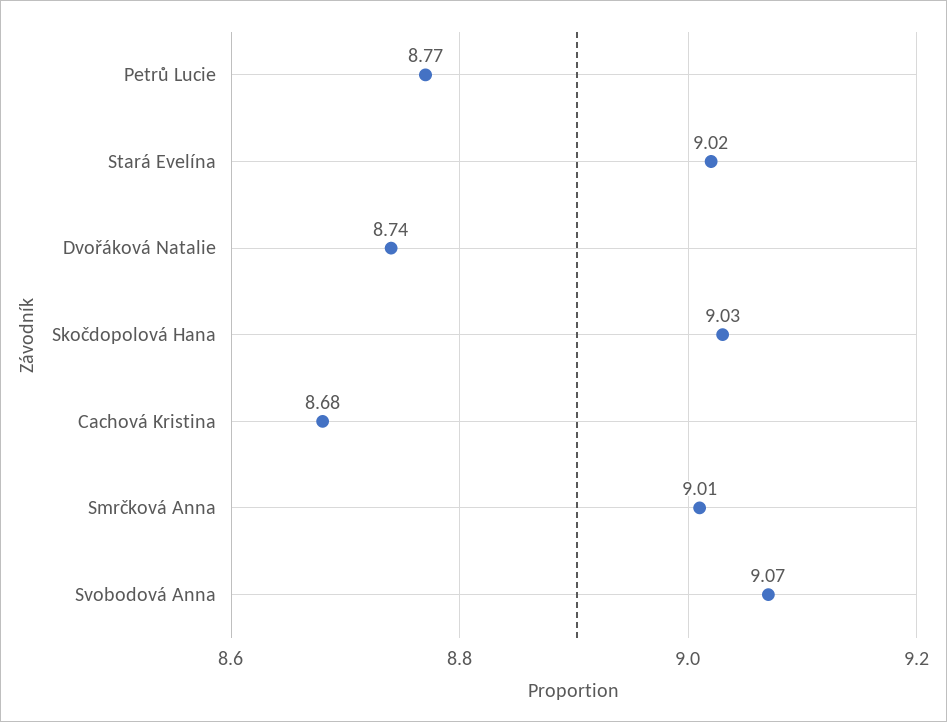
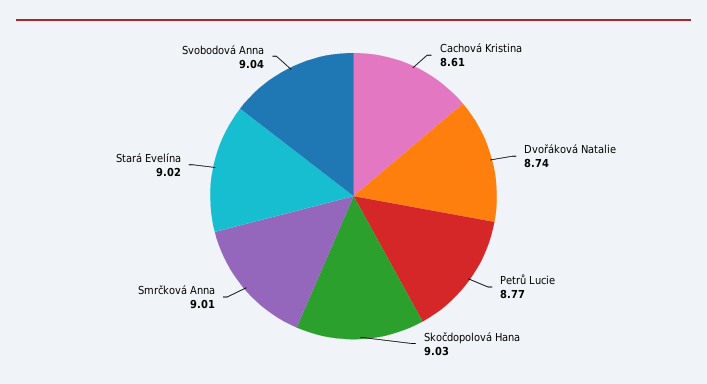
  {
    "Petrů Lucie": 8.77,
    "Stará Evelína": 9.02,
    "Dvořáková Natalie": 8.74,
    "Skočdopolová Hana": 9.03,
-   "Cachová Kristina": 8.68,
+   "Cachová Kristina": 8.61,
    "Smrčková Anna": 9.01,
-   "Svobodová Anna": 9.07
+   "Svobodová Anna": 9.04
  }

